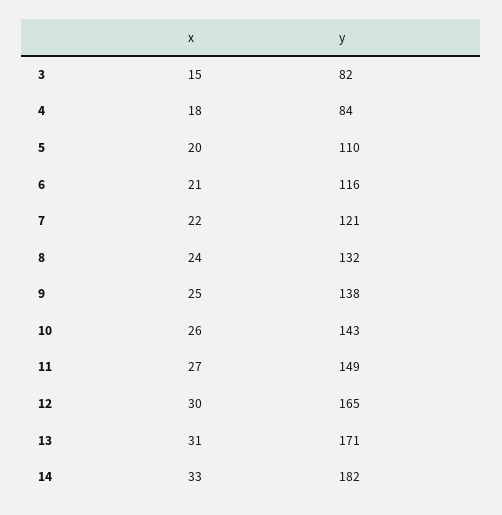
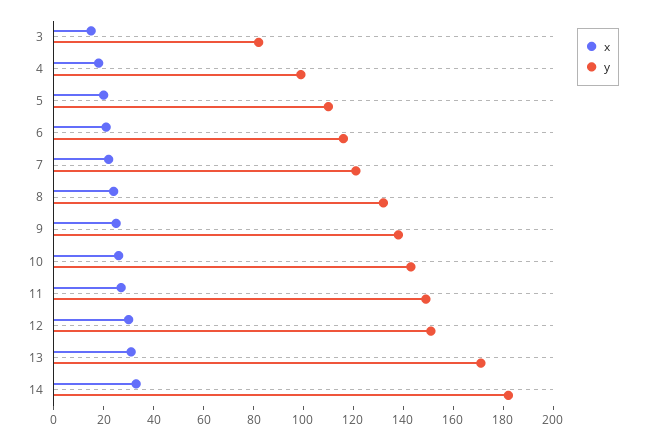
  {
    "x": {
      "3": 15,
      "4": 18,
      "5": 20,
      "6": 21,
      "7": 22,
      "8": 24,
      "9": 25,
      "10": 26,
      "11": 27,
      "12": 30,
      "13": 31,
      "14": 33
    },
    "y": {
      "3": 82,
-     "4": 84,
+     "4": 100,
      "5": 110,
      "6": 116,
      "7": 121,
      "8": 132,
      "9": 138,
      "10": 143,
      "11": 149,
-     "12": 165,
+     "12": 150,
      "13": 171,
      "14": 182
    }
  }

